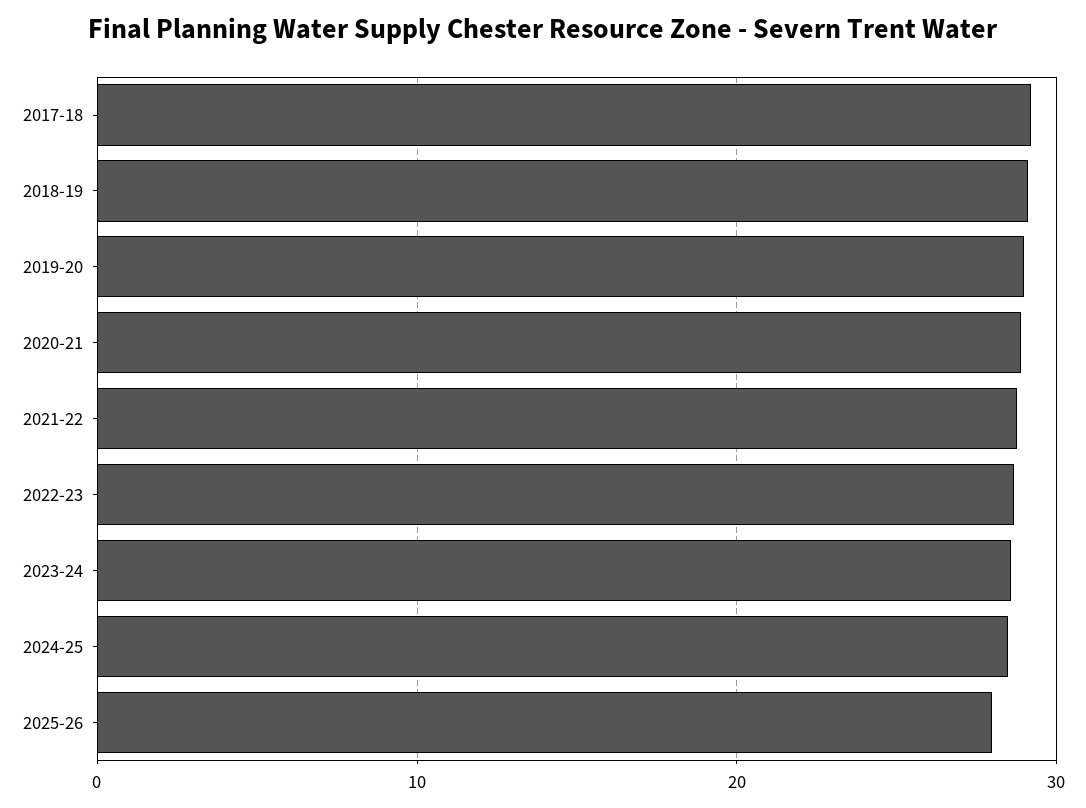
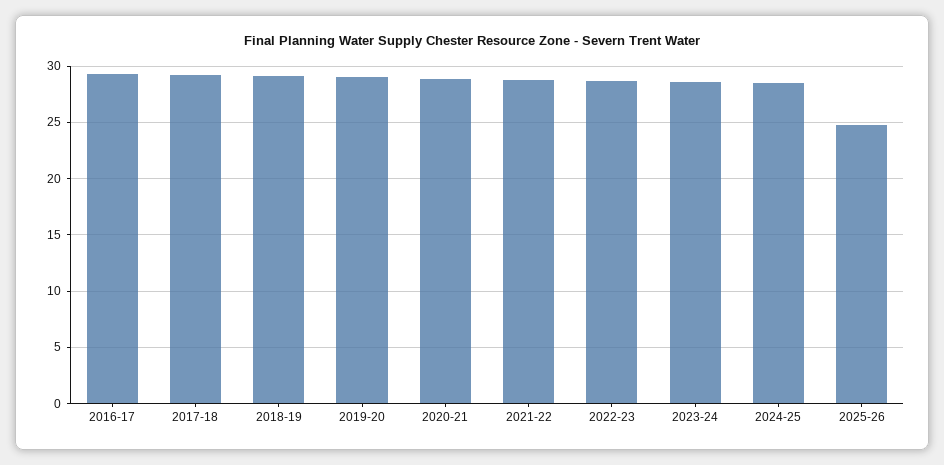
  {
    "2017-18": 29,
    "2018-19": 29,
    "2019-20": 29,
    "2020-21": 29,
    "2021-22": 29,
    "2022-23": 29,
    "2023-24": 29,
    "2024-25": 28,
-   "2025-26": 28
+   "2025-26": 25,
+   "2016-17": 29
  }

